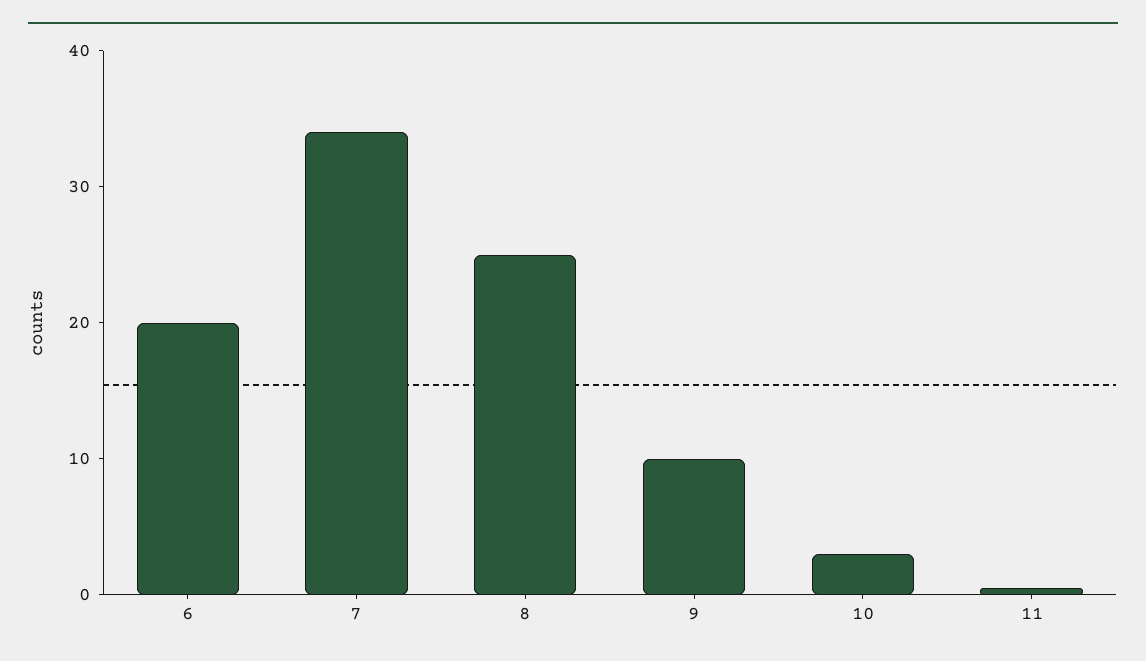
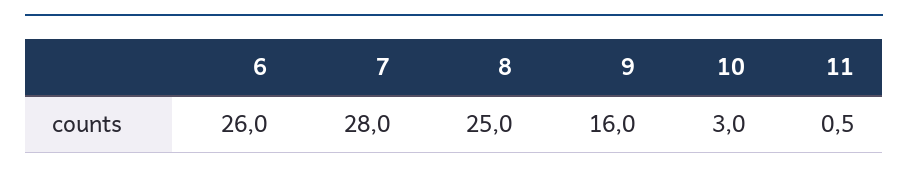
  {
-   "6": 20,
+   "6": 26,
-   "7": 34,
+   "7": 28,
    "8": 25,
-   "9": 10,
+   "9": 16,
    "10": 3,
    "11": 0.5
  }

